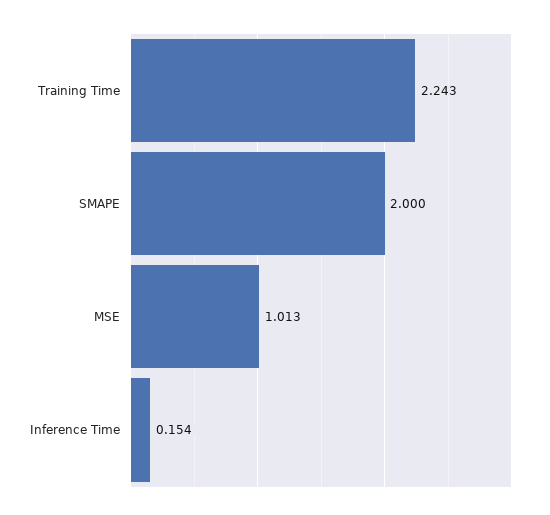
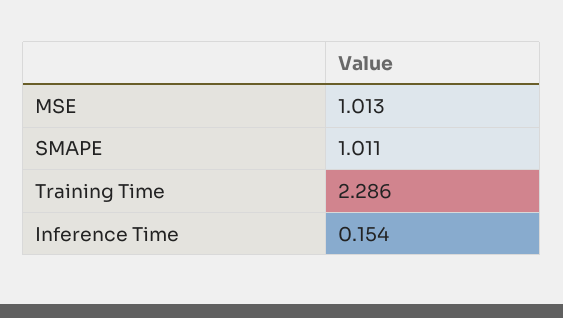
  {
-   "Training Time": 2.243,
+   "Training Time": 2.286,
-   "SMAPE": 2,
+   "SMAPE": 1.011,
    "MSE": 1.013,
    "Inference Time": 0.154
  }

